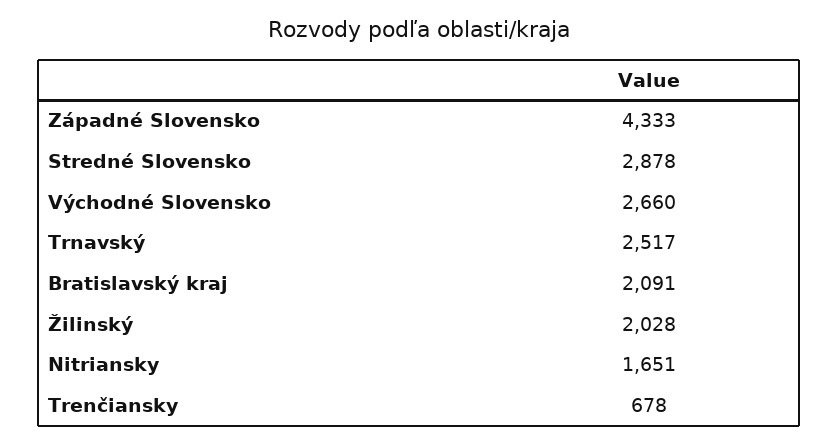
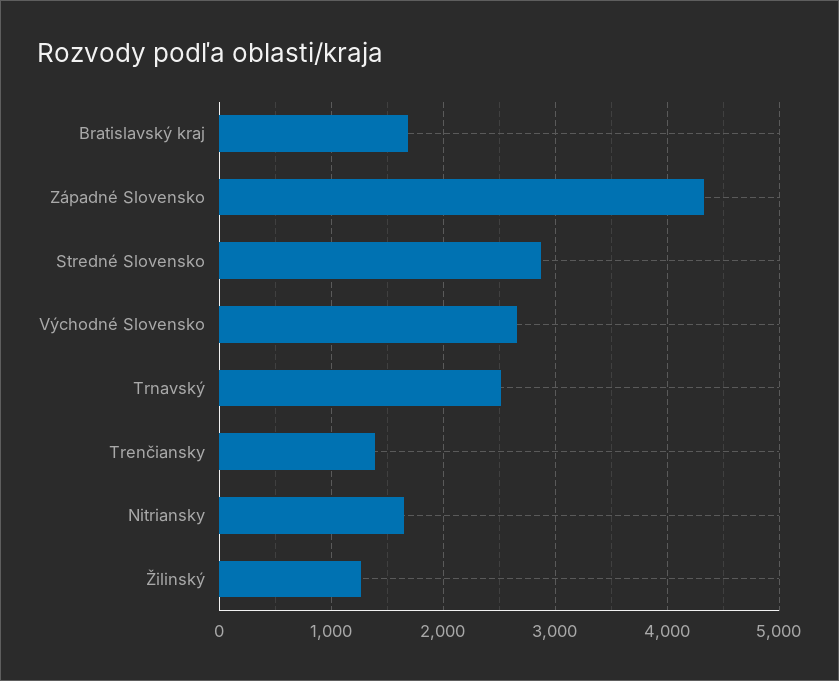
  {
    "Západné Slovensko": 4333,
    "Stredné Slovensko": 2878,
    "Východné Slovensko": 2660,
    "Trnavský": 2517,
-   "Bratislavský kraj": 2091,
+   "Bratislavský kraj": 1700,
-   "Žilinský": 2028,
+   "Žilinský": 1300,
    "Nitriansky": 1651,
-   "Trenčiansky": 678
+   "Trenčiansky": 1400
  }

